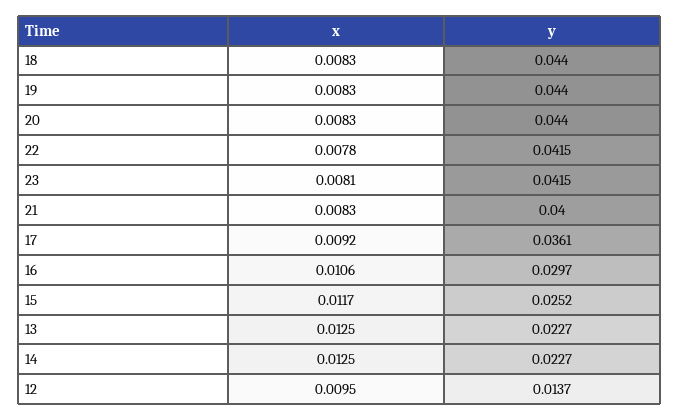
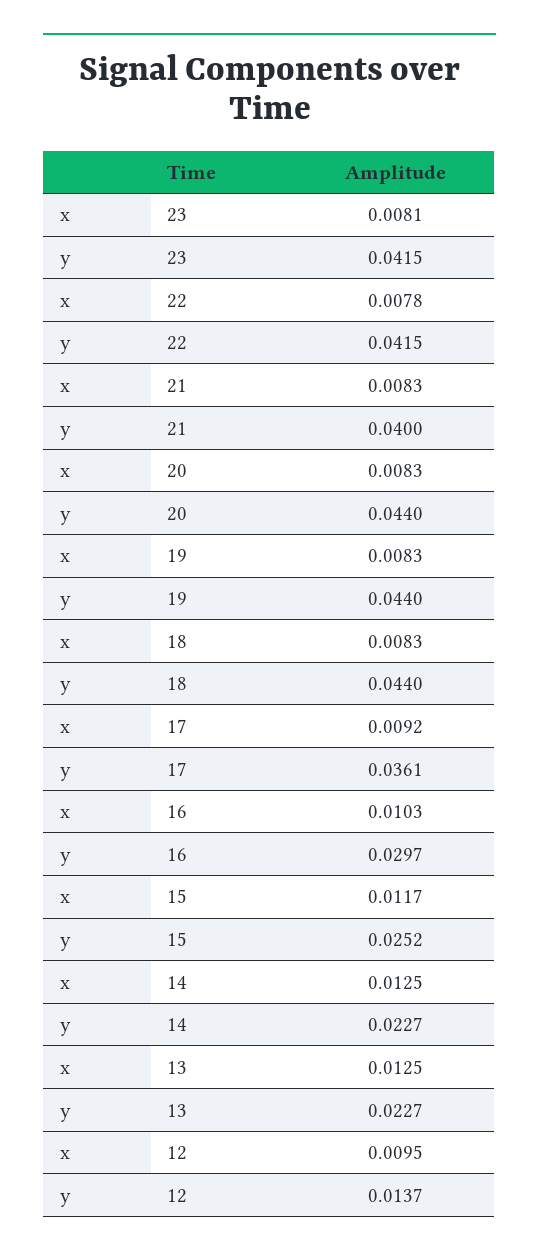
  {
    "x": {
      "18": 0.0083,
      "19": 0.0083,
      "20": 0.0083,
      "22": 0.0078,
      "23": 0.0081,
      "21": 0.0083,
      "17": 0.0092,
-     "16": 0.0106,
+     "16": 0.0103,
      "15": 0.0117,
      "13": 0.0125,
      "14": 0.0125,
      "12": 0.0095
    },
    "y": {
      "18": 0.044,
      "19": 0.044,
      "20": 0.044,
      "22": 0.0415,
      "23": 0.0415,
      "21": 0.04,
      "17": 0.0361,
      "16": 0.0297,
      "15": 0.0252,
      "13": 0.0227,
      "14": 0.0227,
      "12": 0.0137
    }
  }

